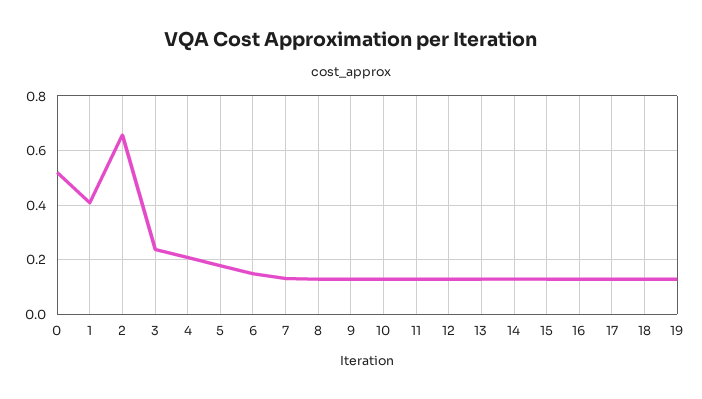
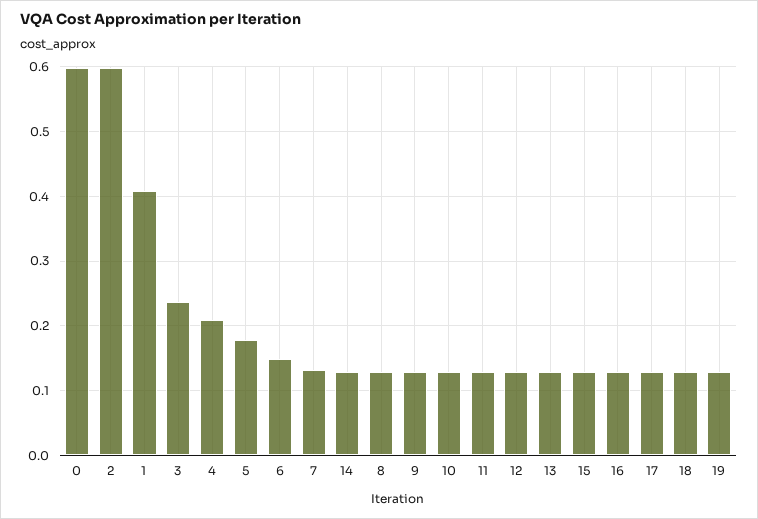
  {
-   "0": 0.525,
+   "0": 0.6,
    "1": 0.41,
-   "2": 0.65,
+   "2": 0.6,
    "3": 0.24,
    "4": 0.21,
    "5": 0.18,
    "6": 0.15,
    "7": 0.13,
    "8": 0.13,
    "9": 0.13,
    "10": 0.13,
    "11": 0.13,
    "12": 0.13,
    "13": 0.13,
    "14": 0.13,
    "15": 0.13,
    "16": 0.13,
    "17": 0.13,
    "18": 0.13,
    "19": 0.13
  }

